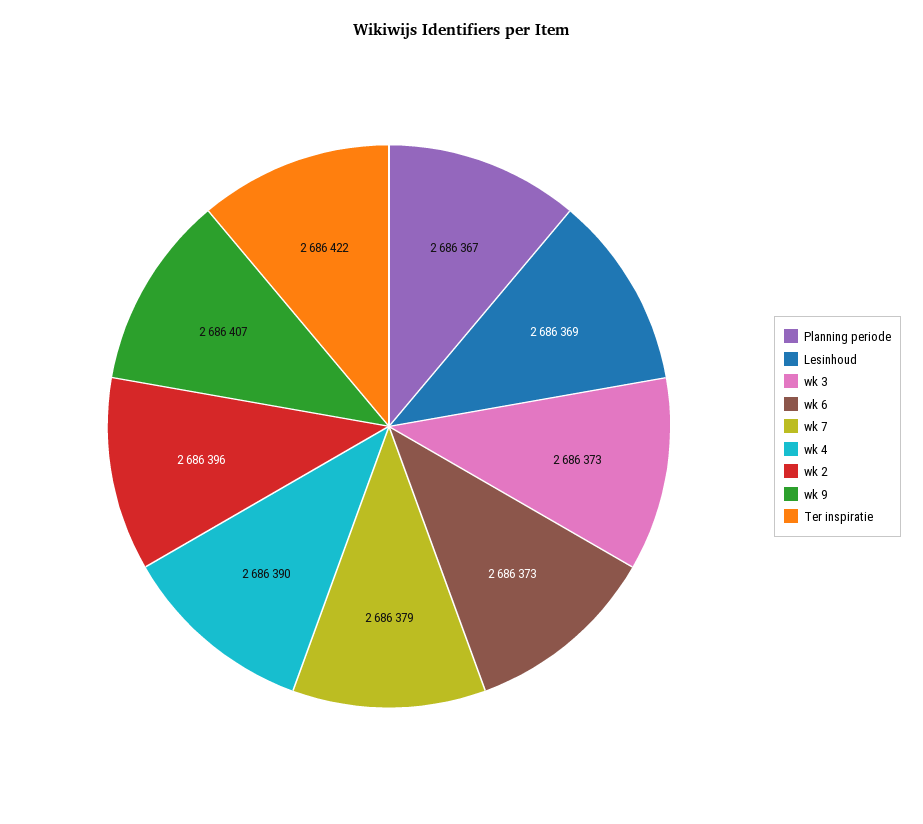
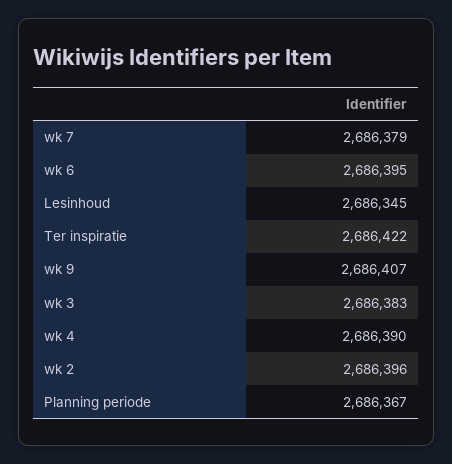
  {
    "Planning periode": 2686367,
-   "Lesinhoud": 2686369,
+   "Lesinhoud": 2686345,
-   "wk 3": 2686373,
+   "wk 3": 2686383,
-   "wk 6": 2686373,
+   "wk 6": 2686395,
    "wk 7": 2686379,
    "wk 4": 2686390,
    "wk 2": 2686396,
    "wk 9": 2686407,
    "Ter inspiratie": 2686422
  }

